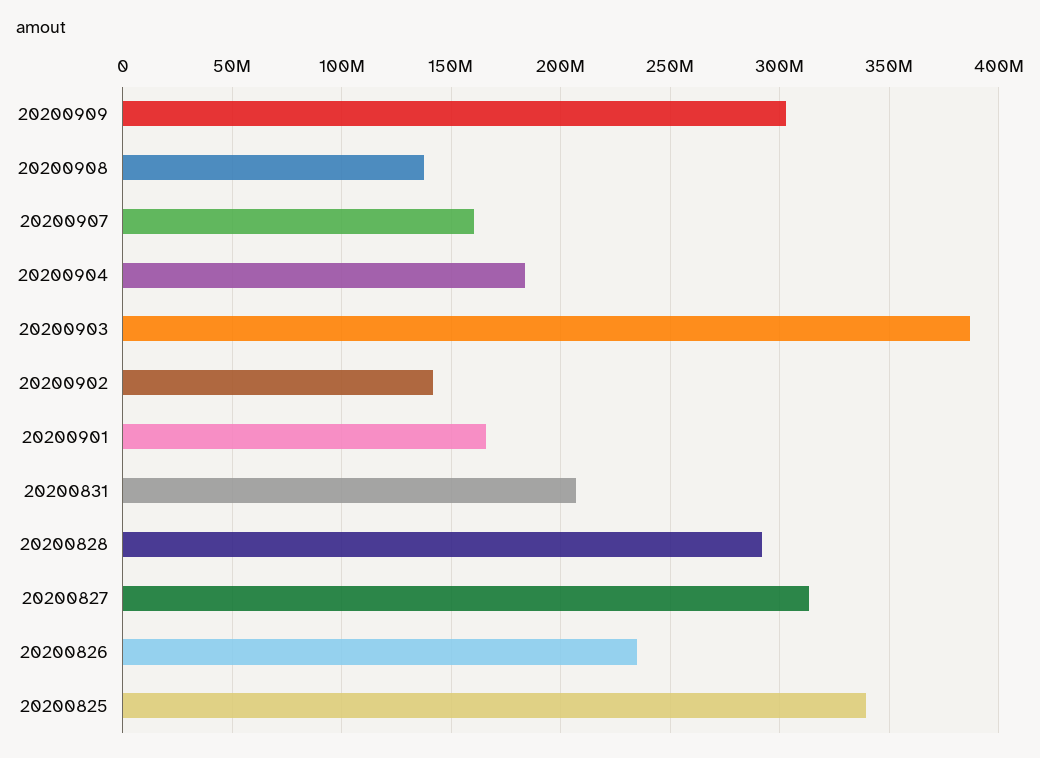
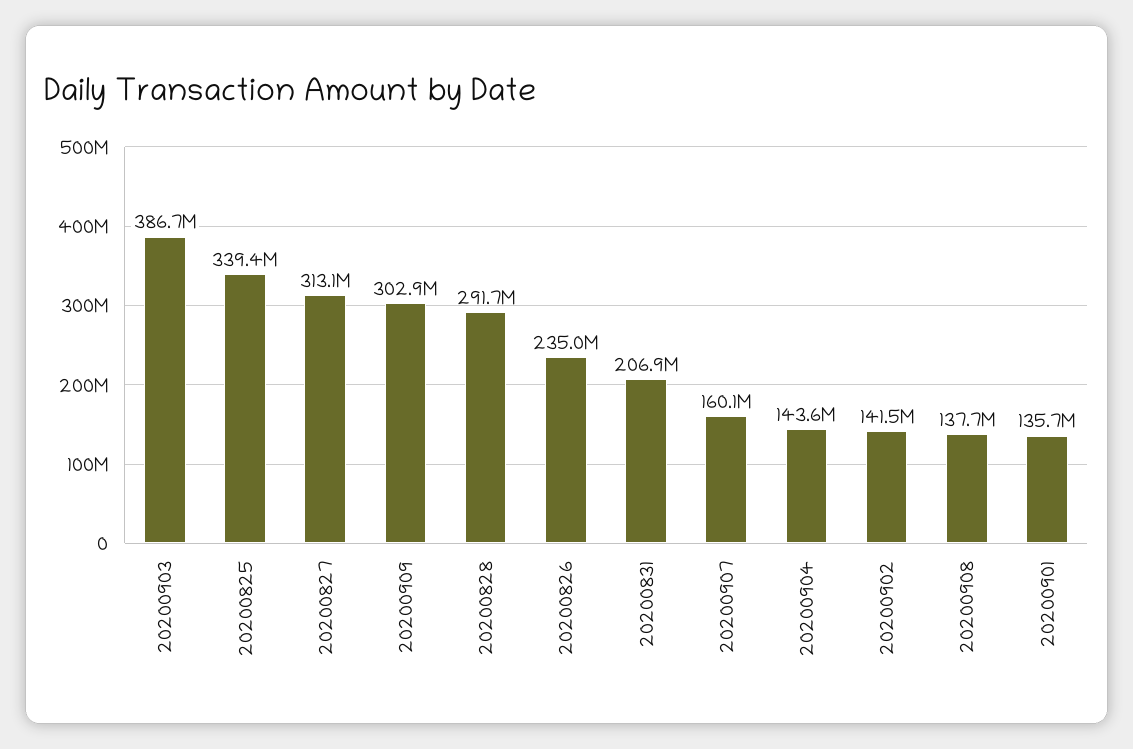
  {
    "20200909": 302900000,
    "20200908": 137700000,
    "20200907": 160100000,
-   "20200904": 185000000,
+   "20200904": 143600000,
    "20200903": 386700000,
    "20200902": 141500000,
-   "20200901": 165000000,
+   "20200901": 135700000,
    "20200831": 206900000,
    "20200828": 291700000,
    "20200827": 313100000,
    "20200826": 235000000,
    "20200825": 339400000
  }

